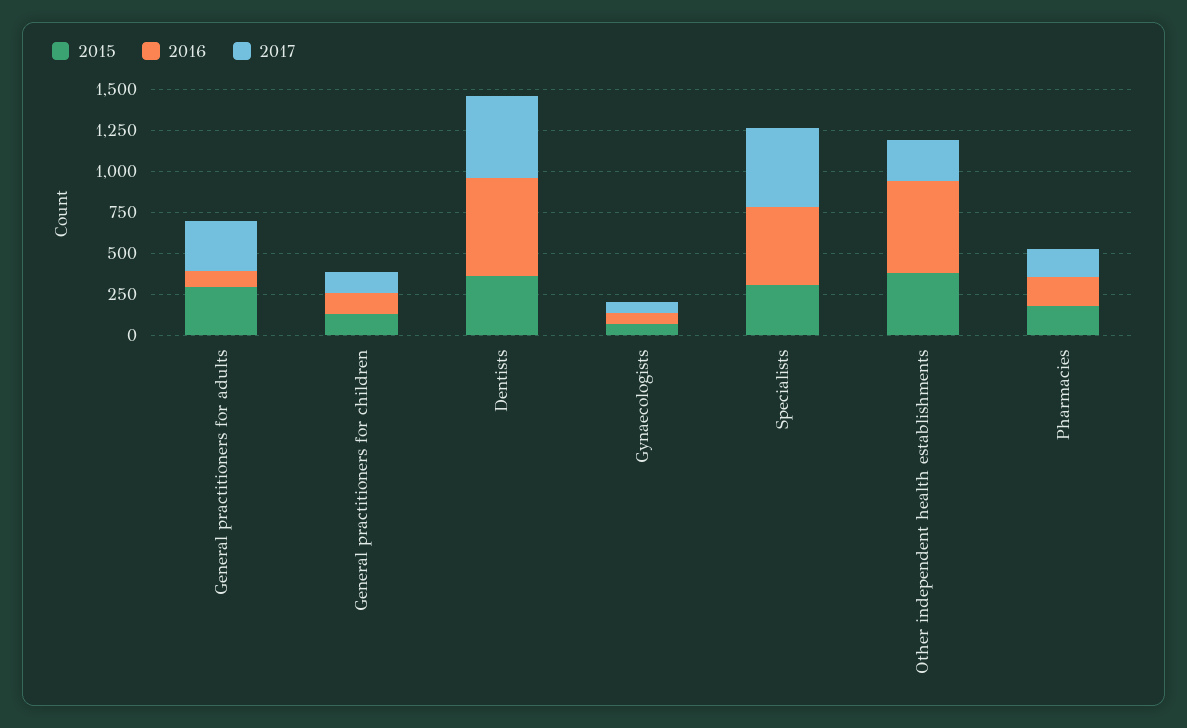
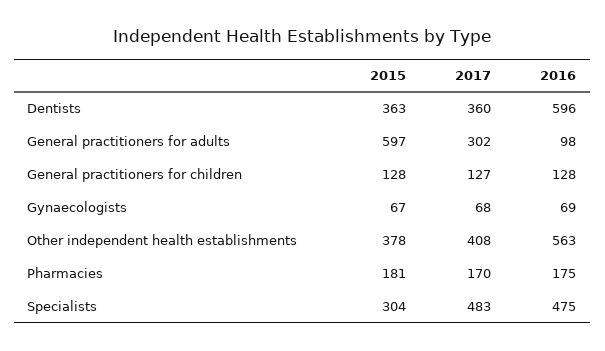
  {
    "2015": {
-     "General practitioners for adults": 300,
+     "General practitioners for adults": 597,
      "General practitioners for children": 128,
      "Dentists": 363,
      "Gynaecologists": 67,
      "Specialists": 304,
      "Other independent health establishments": 378,
      "Pharmacies": 181
    },
    "2016": {
      "General practitioners for adults": 98,
      "General practitioners for children": 128,
      "Dentists": 596,
      "Gynaecologists": 69,
      "Specialists": 475,
      "Other independent health establishments": 563,
      "Pharmacies": 175
    },
    "2017": {
      "General practitioners for adults": 302,
      "General practitioners for children": 127,
-     "Dentists": 500,
+     "Dentists": 360,
      "Gynaecologists": 68,
      "Specialists": 483,
-     "Other independent health establishments": 250,
+     "Other independent health establishments": 408,
      "Pharmacies": 170
    }
  }

